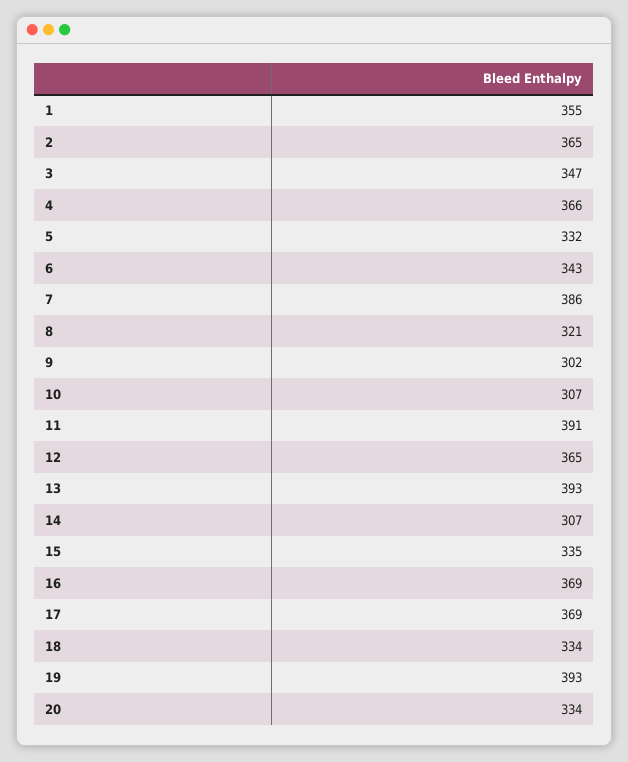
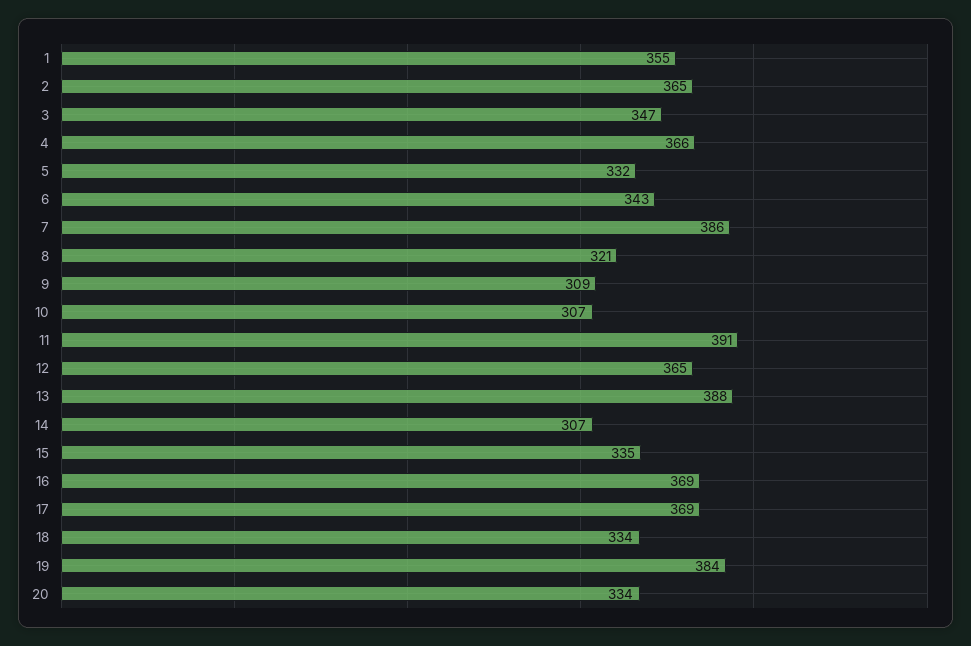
  {
    "1": 355,
    "2": 365,
    "3": 347,
    "4": 366,
    "5": 332,
    "6": 343,
    "7": 386,
    "8": 321,
-   "9": 302,
+   "9": 309,
    "10": 307,
    "11": 391,
    "12": 365,
-   "13": 393,
+   "13": 388,
    "14": 307,
    "15": 335,
    "16": 369,
    "17": 369,
    "18": 334,
-   "19": 393,
+   "19": 384,
    "20": 334
  }

